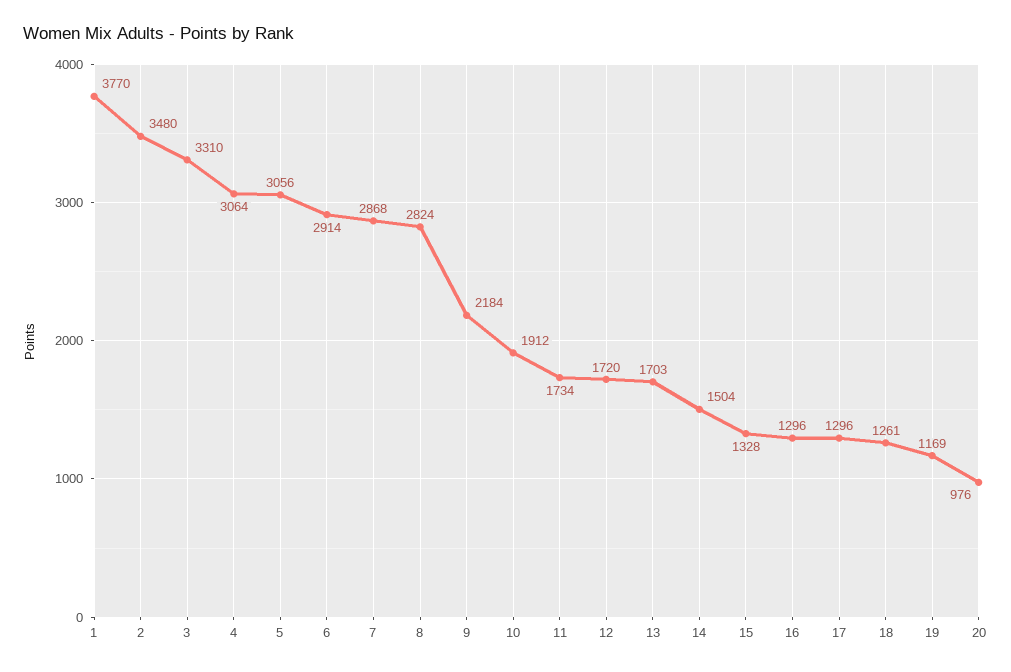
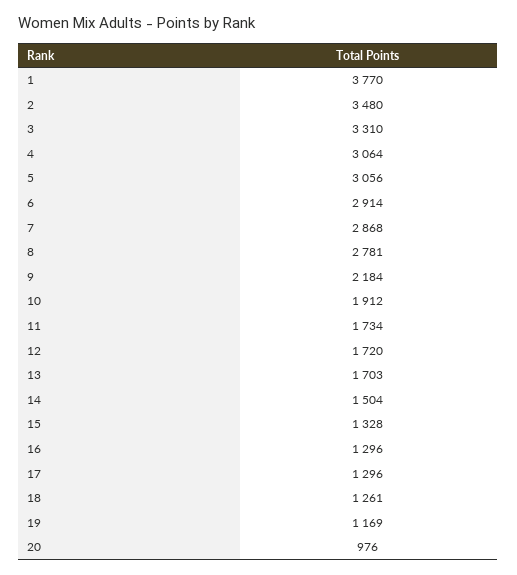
  {
    "1": 3770,
    "2": 3480,
    "3": 3310,
    "4": 3064,
    "5": 3056,
    "6": 2914,
    "7": 2868,
-   "8": 2824,
+   "8": 2781,
    "9": 2184,
    "10": 1912,
    "11": 1734,
    "12": 1720,
    "13": 1703,
    "14": 1504,
    "15": 1328,
    "16": 1296,
    "17": 1296,
    "18": 1261,
    "19": 1169,
    "20": 976
  }

